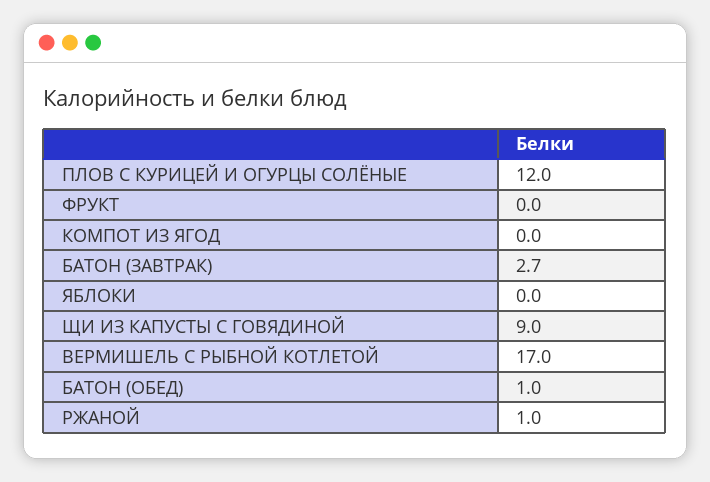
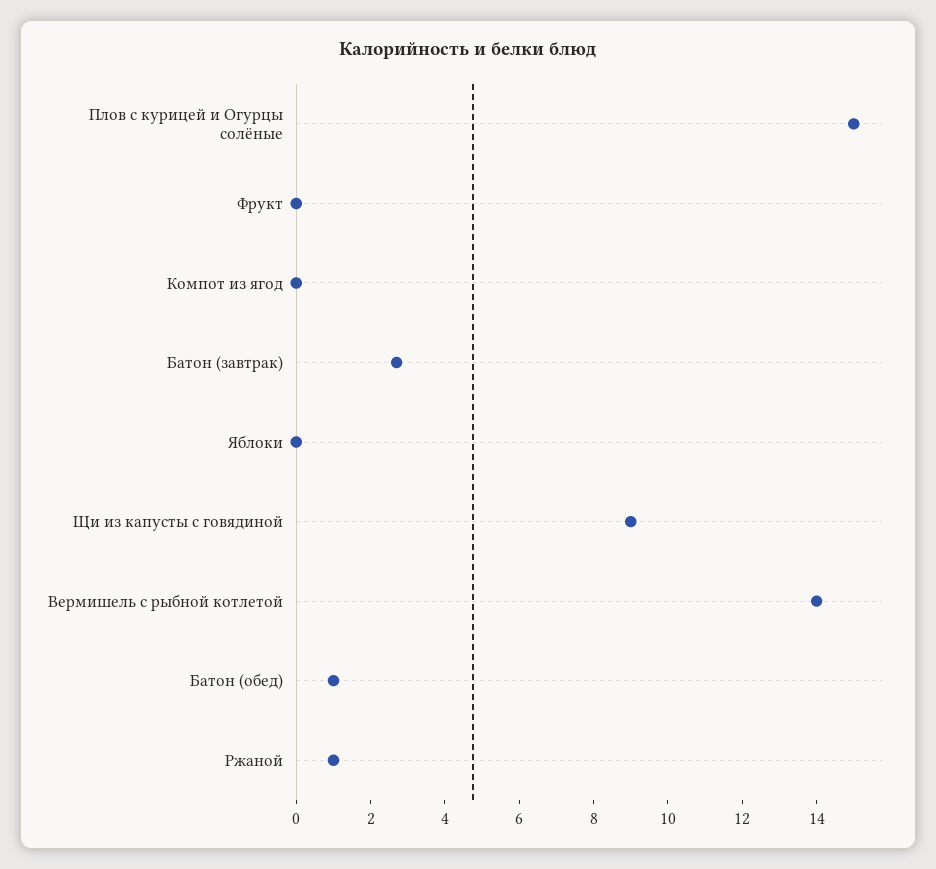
  {
-   "ПЛОВ С КУРИЦЕЙ И ОГУРЦЫ СОЛЁНЫЕ": 12,
+   "ПЛОВ С КУРИЦЕЙ И ОГУРЦЫ СОЛЁНЫЕ": 15,
    "ФРУКТ": 0,
    "КОМПОТ ИЗ ЯГОД": 0,
    "БАТОН (ЗАВТРАК)": 2.7,
    "ЯБЛОКИ": 0,
    "ЩИ ИЗ КАПУСТЫ С ГОВЯДИНОЙ": 9,
-   "ВЕРМИШЕЛЬ С РЫБНОЙ КОТЛЕТОЙ": 17,
+   "ВЕРМИШЕЛЬ С РЫБНОЙ КОТЛЕТОЙ": 14,
    "БАТОН (ОБЕД)": 1,
    "РЖАНОЙ": 1
  }

